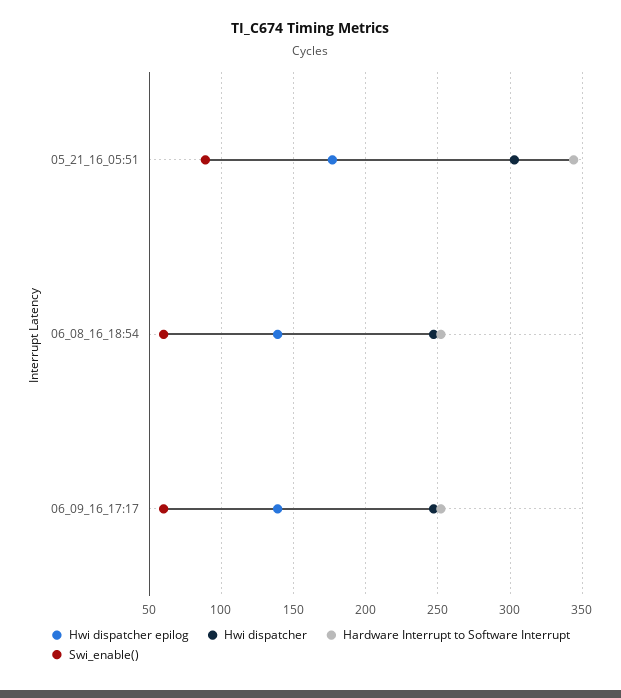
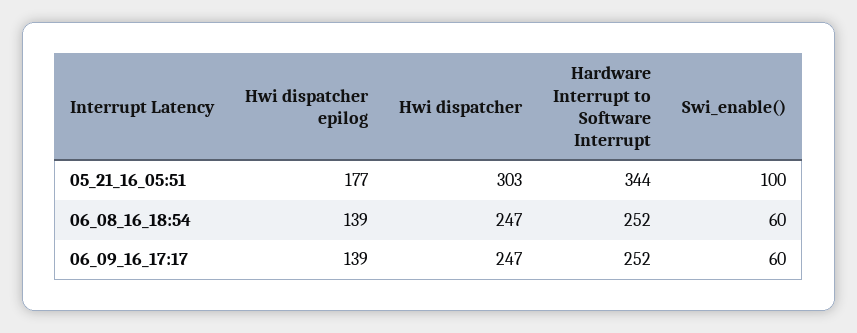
  {
    "Hwi dispatcher epilog": {
      "05_21_16_05:51": 177,
      "06_08_16_18:54": 139,
      "06_09_16_17:17": 139
    },
    "Hwi dispatcher": {
      "05_21_16_05:51": 303,
      "06_08_16_18:54": 247,
      "06_09_16_17:17": 247
    },
    "Hardware Interrupt to Software Interrupt": {
      "05_21_16_05:51": 344,
      "06_08_16_18:54": 252,
      "06_09_16_17:17": 252
    },
    "Swi_enable()": {
-     "05_21_16_05:51": 90,
+     "05_21_16_05:51": 100,
      "06_08_16_18:54": 60,
      "06_09_16_17:17": 60
    }
  }

